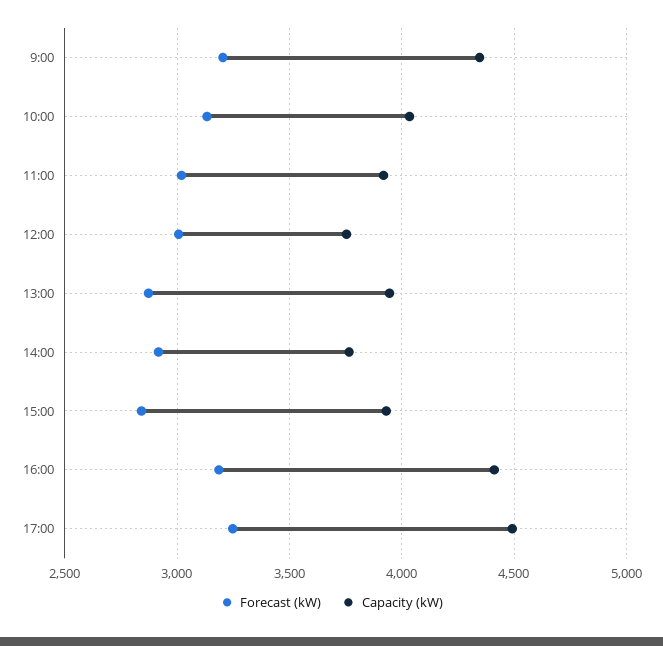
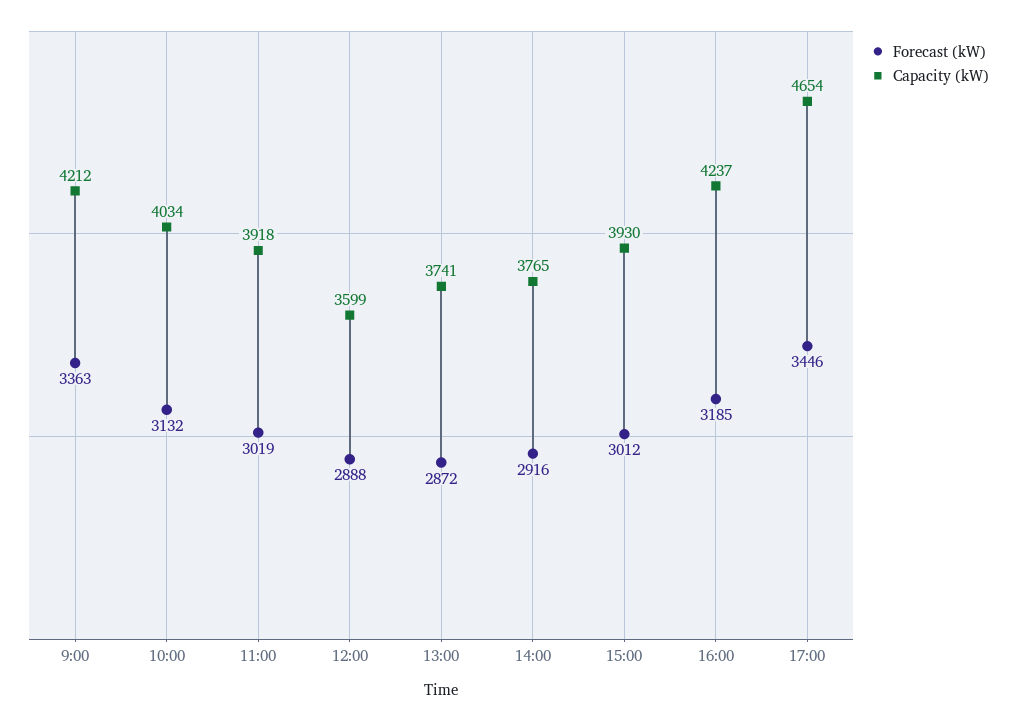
  {
    "Forecast (kW)": {
-     "9:00": 3200,
+     "9:00": 3363,
      "10:00": 3132,
      "11:00": 3019,
-     "12:00": 3000,
+     "12:00": 2888,
      "13:00": 2872,
      "14:00": 2916,
-     "15:00": 2850,
+     "15:00": 3012,
      "16:00": 3185,
-     "17:00": 3250
+     "17:00": 3446
    },
    "Capacity (kW)": {
-     "9:00": 4350,
+     "9:00": 4212,
      "10:00": 4034,
      "11:00": 3918,
-     "12:00": 3750,
+     "12:00": 3599,
-     "13:00": 3950,
+     "13:00": 3741,
      "14:00": 3765,
      "15:00": 3930,
-     "16:00": 4400,
+     "16:00": 4237,
-     "17:00": 4500
+     "17:00": 4654
    }
  }

